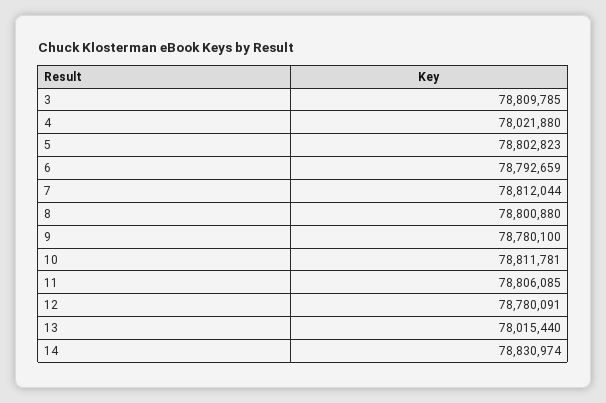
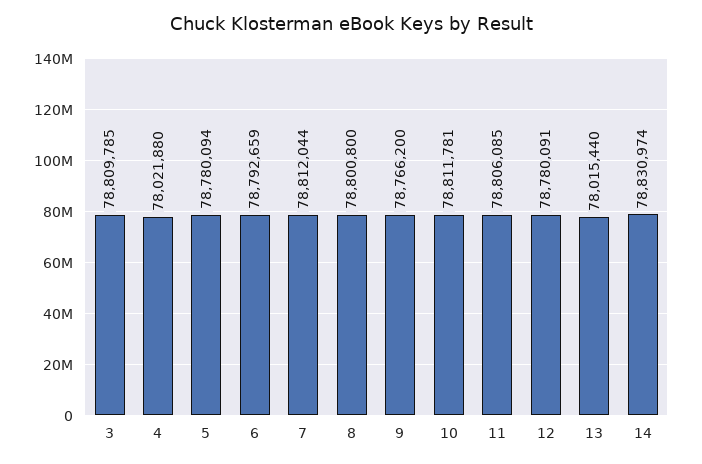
  {
    "3": 78809785,
    "4": 78021880,
-   "5": 78802823,
+   "5": 78780094,
    "6": 78792659,
    "7": 78812044,
-   "8": 78800880,
+   "8": 78800800,
-   "9": 78780100,
+   "9": 78766200,
    "10": 78811781,
    "11": 78806085,
    "12": 78780091,
    "13": 78015440,
    "14": 78830974
  }

